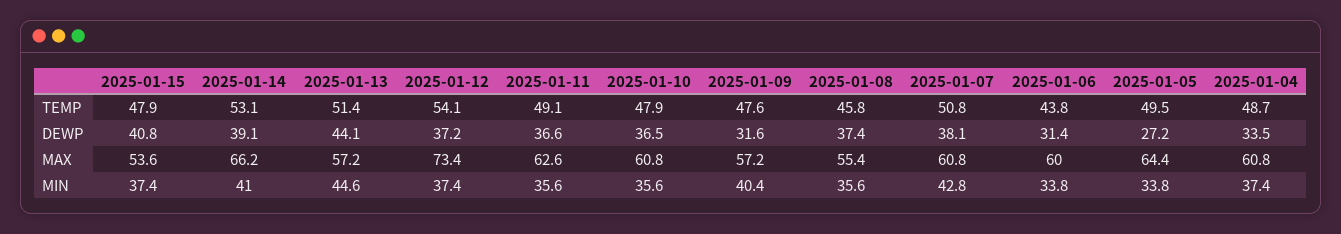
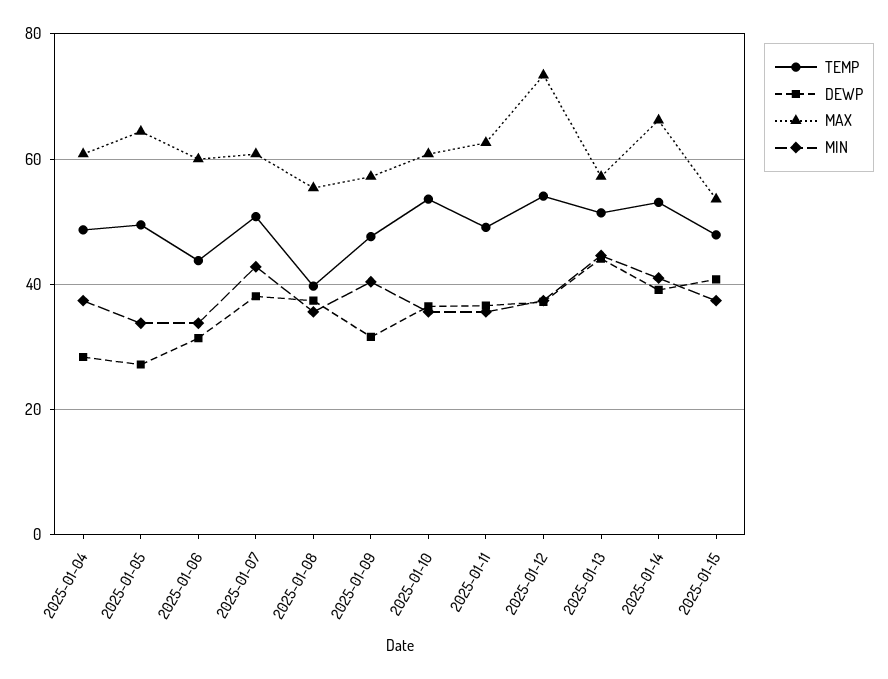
  {
    "TEMP": {
      "2025-01-15": 47.9,
      "2025-01-14": 53.1,
      "2025-01-13": 51.4,
      "2025-01-12": 54.1,
      "2025-01-11": 49.1,
-     "2025-01-10": 47.9,
+     "2025-01-10": 54,
      "2025-01-09": 47.6,
-     "2025-01-08": 45.8,
+     "2025-01-08": 40,
      "2025-01-07": 50.8,
      "2025-01-06": 43.8,
      "2025-01-05": 49.5,
      "2025-01-04": 48.7
    },
    "DEWP": {
      "2025-01-15": 40.8,
      "2025-01-14": 39.1,
      "2025-01-13": 44.1,
      "2025-01-12": 37.2,
      "2025-01-11": 36.6,
      "2025-01-10": 36.5,
      "2025-01-09": 31.6,
      "2025-01-08": 37.4,
      "2025-01-07": 38.1,
      "2025-01-06": 31.4,
      "2025-01-05": 27.2,
-     "2025-01-04": 33.5
+     "2025-01-04": 28
    },
    "MAX": {
      "2025-01-15": 53.6,
      "2025-01-14": 66.2,
      "2025-01-13": 57.2,
      "2025-01-12": 73.4,
      "2025-01-11": 62.6,
      "2025-01-10": 60.8,
      "2025-01-09": 57.2,
      "2025-01-08": 55.4,
      "2025-01-07": 60.8,
      "2025-01-06": 60,
      "2025-01-05": 64.4,
      "2025-01-04": 60.8
    },
    "MIN": {
      "2025-01-15": 37.4,
      "2025-01-14": 41,
      "2025-01-13": 44.6,
      "2025-01-12": 37.4,
      "2025-01-11": 35.6,
      "2025-01-10": 35.6,
      "2025-01-09": 40.4,
      "2025-01-08": 35.6,
      "2025-01-07": 42.8,
      "2025-01-06": 33.8,
      "2025-01-05": 33.8,
      "2025-01-04": 37.4
    }
  }

